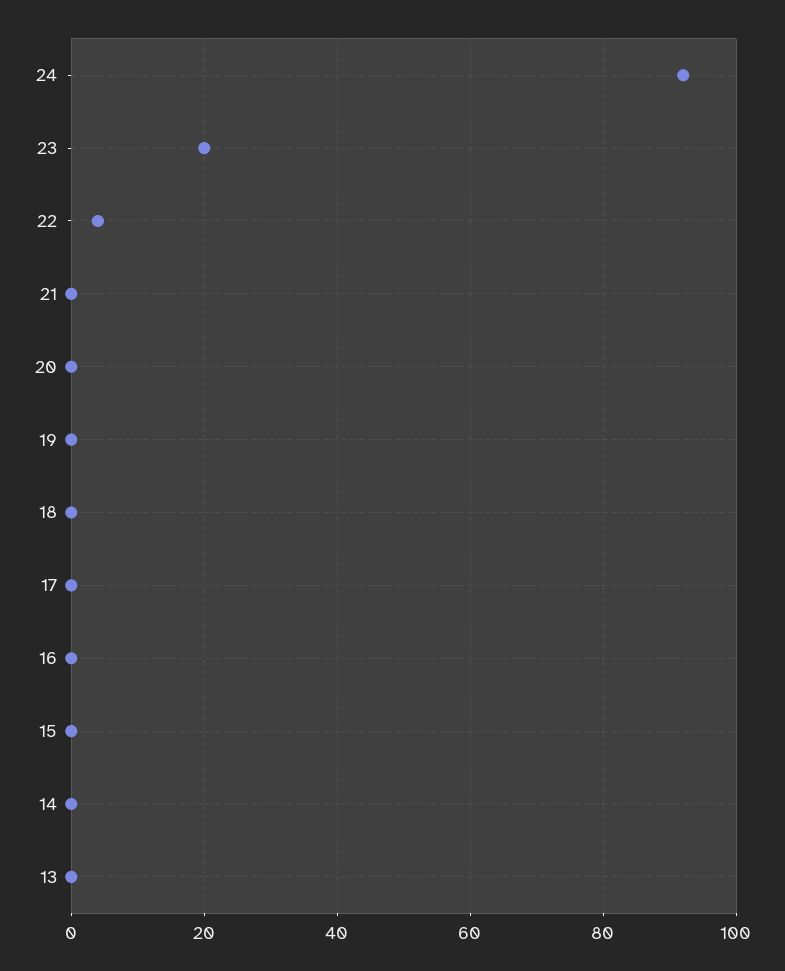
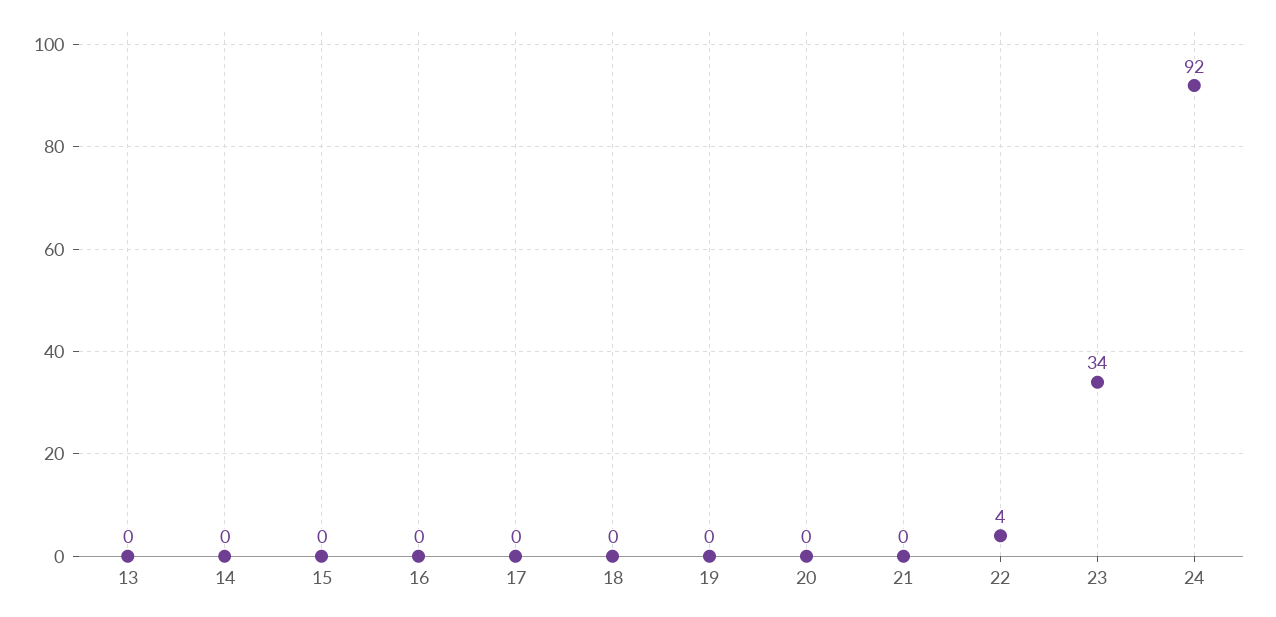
  {
    "24": 92,
-   "23": 20,
+   "23": 34,
    "22": 4,
    "21": 0,
    "20": 0,
    "19": 0,
    "18": 0,
    "17": 0,
    "16": 0,
    "15": 0,
    "14": 0,
    "13": 0
  }

